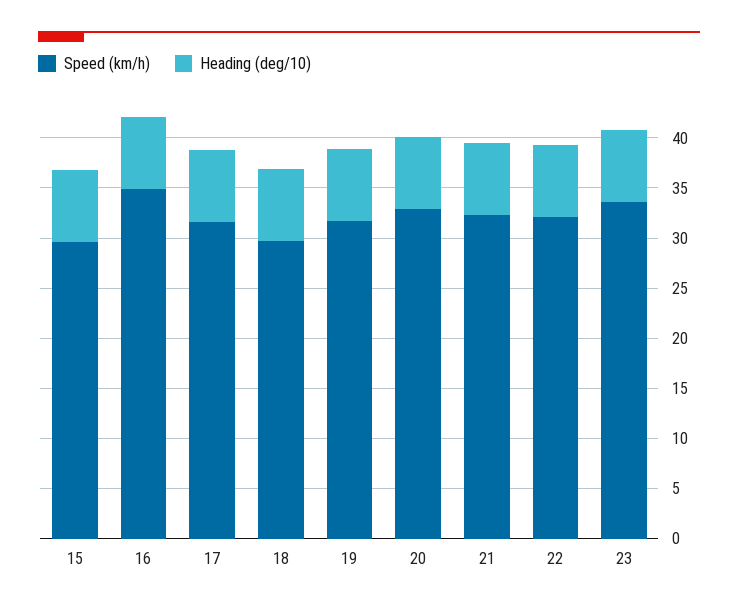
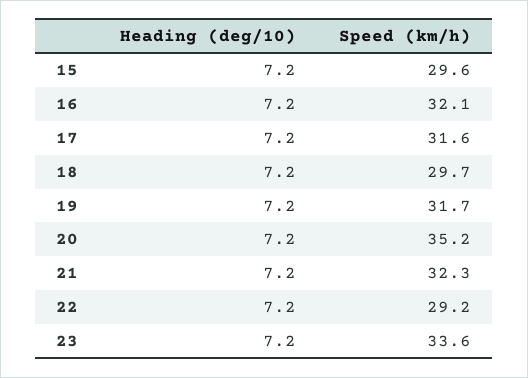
  {
    "Speed (km/h)": {
      "15": 29.6,
-     "16": 35,
+     "16": 32.1,
      "17": 31.6,
      "18": 29.7,
      "19": 31.7,
-     "20": 33,
+     "20": 35.2,
      "21": 32.3,
-     "22": 32,
+     "22": 29.2,
      "23": 33.6
    },
    "Heading (deg/10)": {
      "15": 7.2,
      "16": 7.2,
      "17": 7.2,
      "18": 7.2,
      "19": 7.2,
      "20": 7.2,
      "21": 7.2,
      "22": 7.2,
      "23": 7.2
    }
  }

